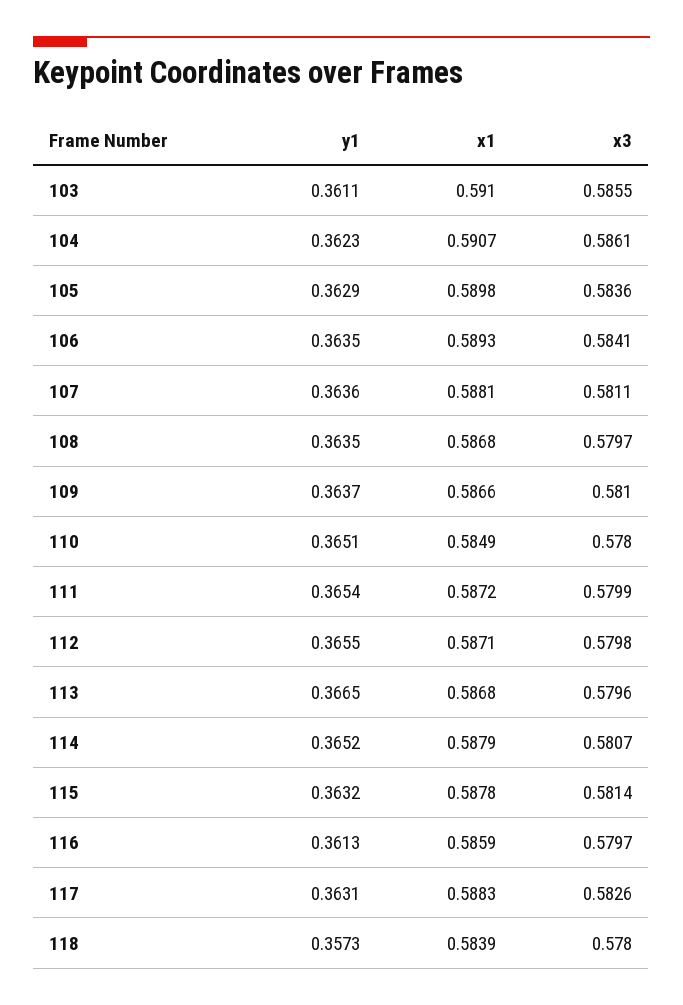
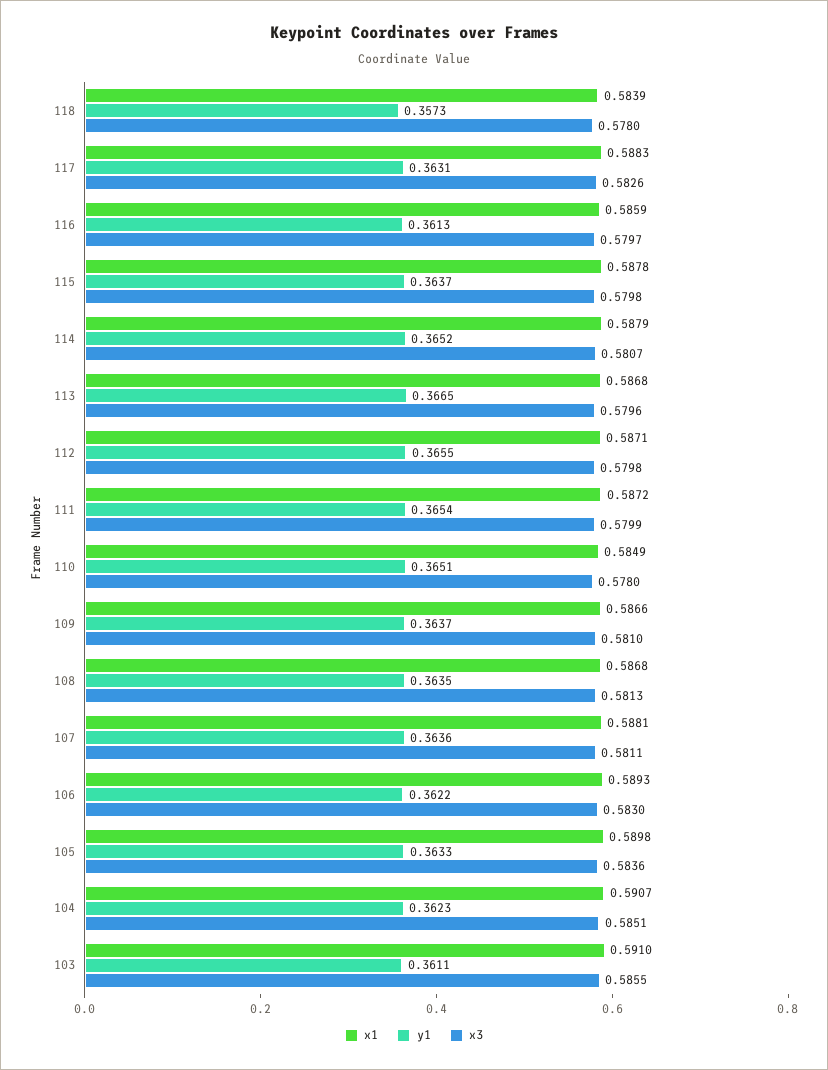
  {
    "y1": {
      "103": 0.3611,
      "104": 0.3623,
-     "105": 0.3629,
+     "105": 0.3633,
-     "106": 0.3635,
+     "106": 0.3622,
      "107": 0.3636,
      "108": 0.3635,
      "109": 0.3637,
      "110": 0.3651,
      "111": 0.3654,
      "112": 0.3655,
      "113": 0.3665,
      "114": 0.3652,
-     "115": 0.3632,
+     "115": 0.3637,
      "116": 0.3613,
      "117": 0.3631,
      "118": 0.3573
    },
    "x1": {
      "103": 0.591,
      "104": 0.5907,
      "105": 0.5898,
      "106": 0.5893,
      "107": 0.5881,
      "108": 0.5868,
      "109": 0.5866,
      "110": 0.5849,
      "111": 0.5872,
      "112": 0.5871,
      "113": 0.5868,
      "114": 0.5879,
      "115": 0.5878,
      "116": 0.5859,
      "117": 0.5883,
      "118": 0.5839
    },
    "x3": {
      "103": 0.5855,
-     "104": 0.5861,
+     "104": 0.5851,
      "105": 0.5836,
-     "106": 0.5841,
+     "106": 0.583,
      "107": 0.5811,
-     "108": 0.5797,
+     "108": 0.5813,
      "109": 0.581,
      "110": 0.578,
      "111": 0.5799,
      "112": 0.5798,
      "113": 0.5796,
      "114": 0.5807,
-     "115": 0.5814,
+     "115": 0.5798,
      "116": 0.5797,
      "117": 0.5826,
      "118": 0.578
    }
  }

